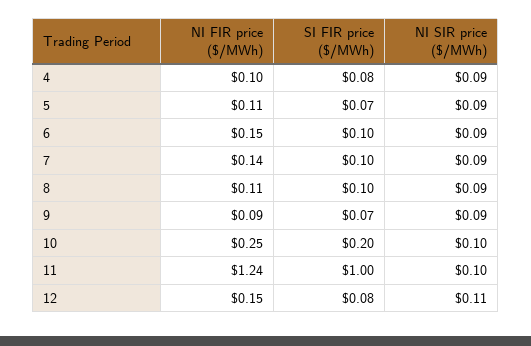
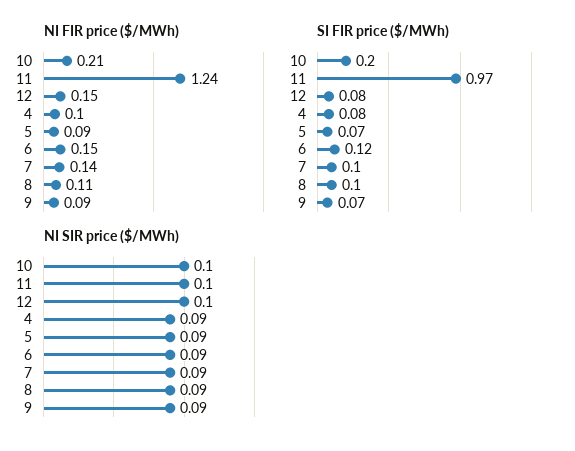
  {
    "NI FIR price ($/MWh)": {
      "4": 0.1,
-     "5": 0.11,
+     "5": 0.09,
      "6": 0.15,
      "7": 0.14,
      "8": 0.11,
      "9": 0.09,
-     "10": 0.25,
+     "10": 0.21,
      "11": 1.24,
      "12": 0.15
    },
    "SI FIR price ($/MWh)": {
      "4": 0.08,
      "5": 0.07,
-     "6": 0.1,
+     "6": 0.12,
      "7": 0.1,
      "8": 0.1,
      "9": 0.07,
      "10": 0.2,
-     "11": 1,
+     "11": 0.97,
      "12": 0.08
    },
    "NI SIR price ($/MWh)": {
      "4": 0.09,
      "5": 0.09,
      "6": 0.09,
      "7": 0.09,
      "8": 0.09,
      "9": 0.09,
      "10": 0.1,
      "11": 0.1,
-     "12": 0.11
+     "12": 0.1
    }
  }

